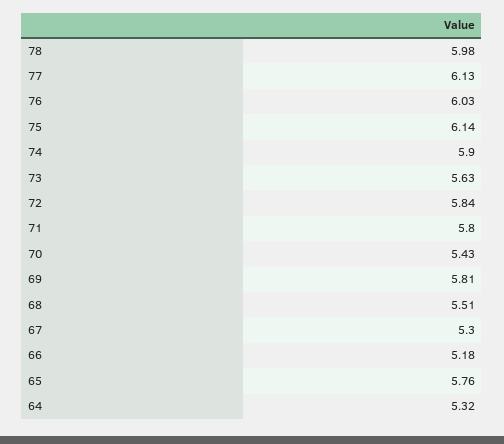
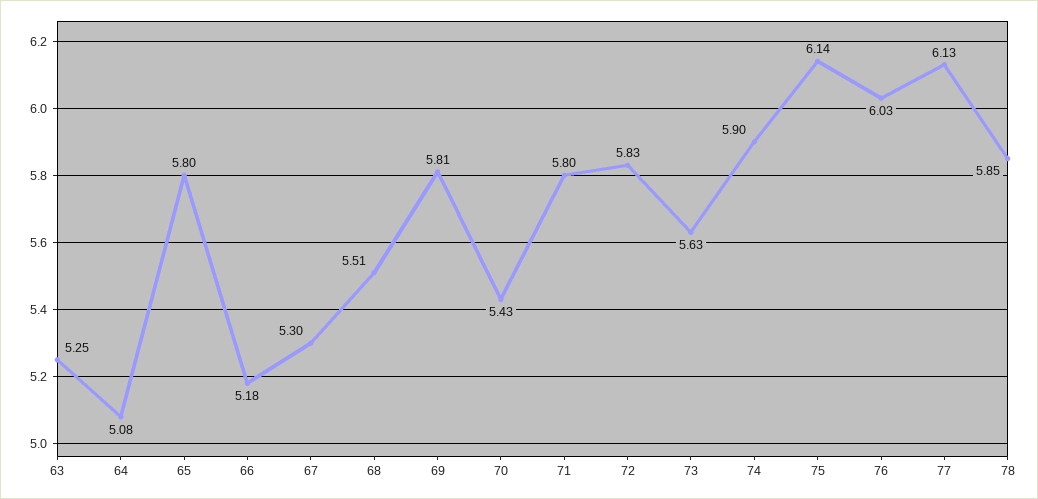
  {
-   "78": 5.98,
+   "78": 5.85,
    "77": 6.13,
    "76": 6.03,
    "75": 6.14,
    "74": 5.9,
    "73": 5.63,
-   "72": 5.84,
+   "72": 5.83,
    "71": 5.8,
    "70": 5.43,
    "69": 5.81,
    "68": 5.51,
    "67": 5.3,
    "66": 5.18,
-   "65": 5.76,
+   "65": 5.8,
-   "64": 5.32
+   "64": 5.08,
+   "63": 5.25
  }

